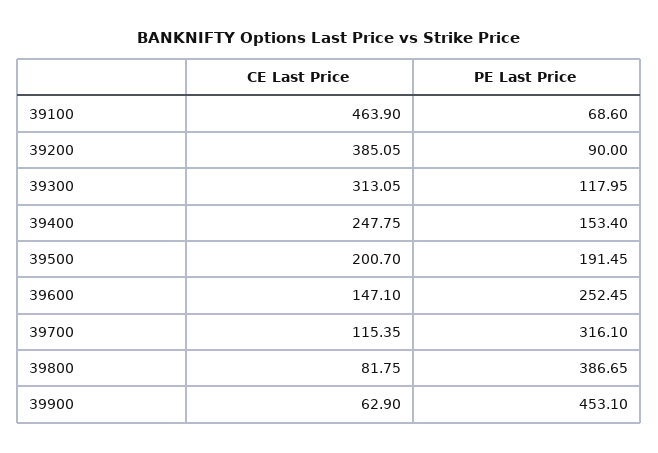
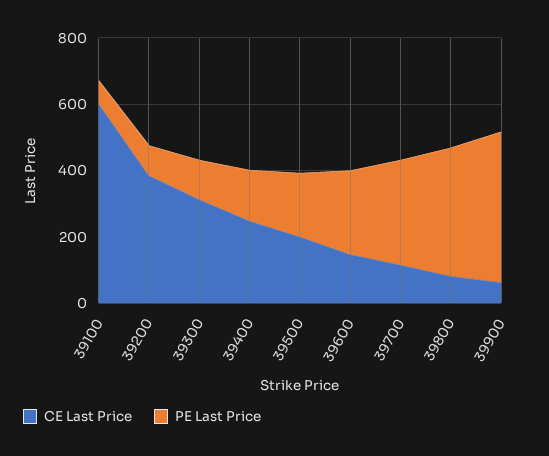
  {
    "CE Last Price": {
-     "39100": 463.9,
+     "39100": 600,
      "39200": 385.05,
      "39300": 313.05,
      "39400": 247.75,
      "39500": 200.7,
      "39600": 147.1,
      "39700": 115.35,
      "39800": 81.75,
      "39900": 62.9
    },
    "PE Last Price": {
      "39100": 68.6,
      "39200": 90,
      "39300": 117.95,
      "39400": 153.4,
      "39500": 191.45,
      "39600": 252.45,
      "39700": 316.1,
      "39800": 386.65,
      "39900": 453.1
    }
  }

